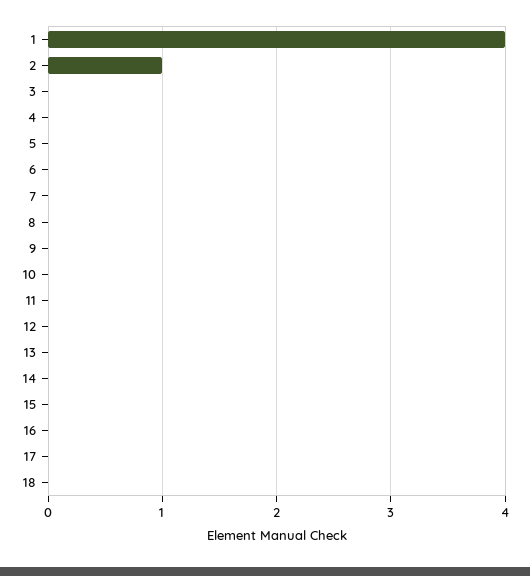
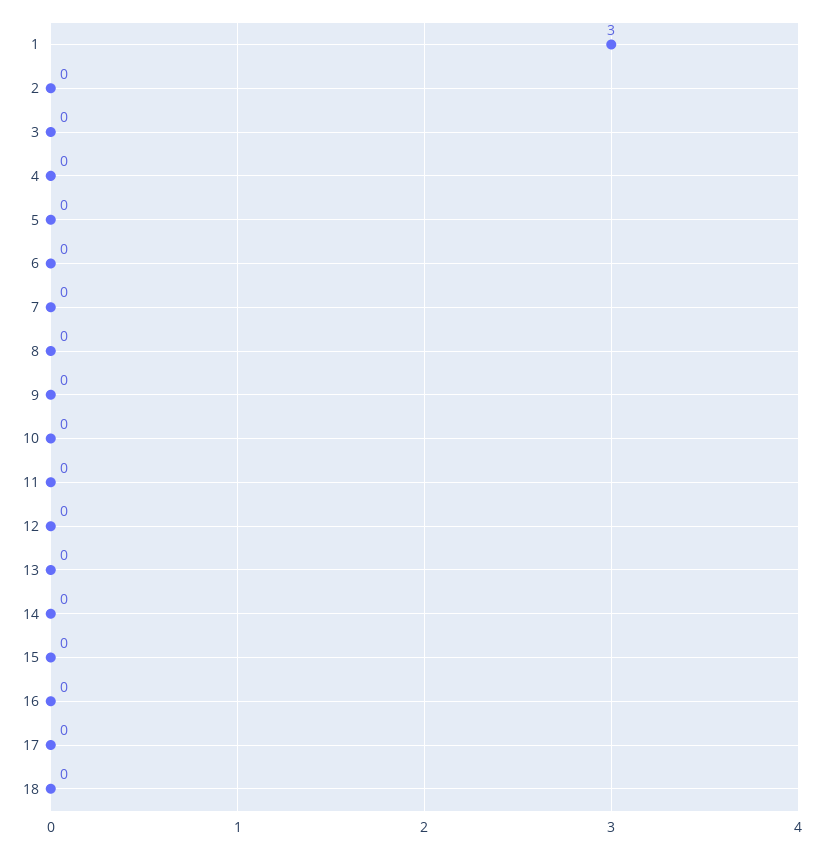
  {
-   "1": 4,
+   "1": 3,
-   "2": 1,
+   "2": 0,
    "3": 0,
    "4": 0,
    "5": 0,
    "6": 0,
    "7": 0,
    "8": 0,
    "9": 0,
    "10": 0,
    "11": 0,
    "12": 0,
    "13": 0,
    "14": 0,
    "15": 0,
    "16": 0,
    "17": 0,
    "18": 0
  }

